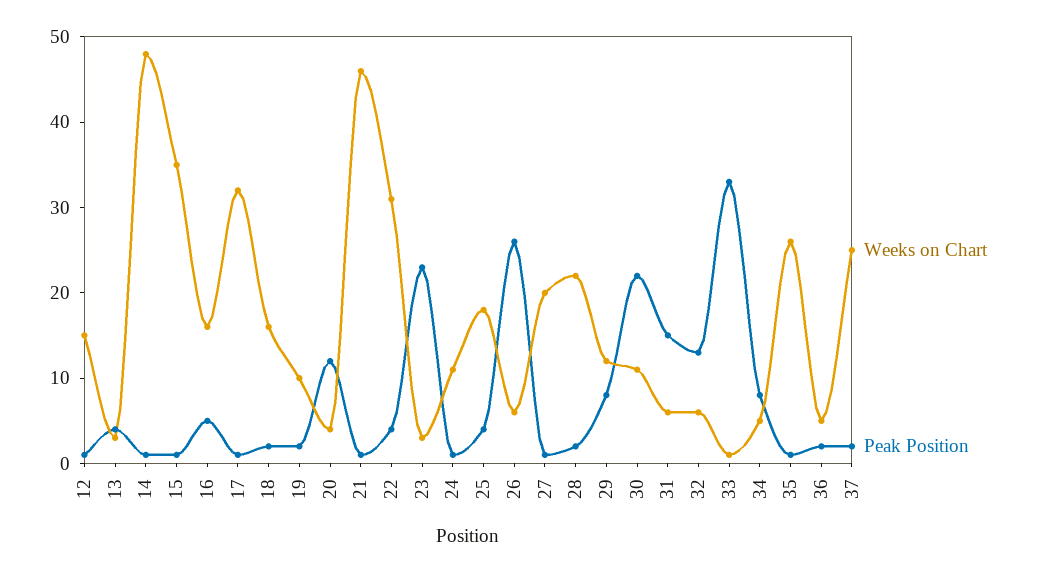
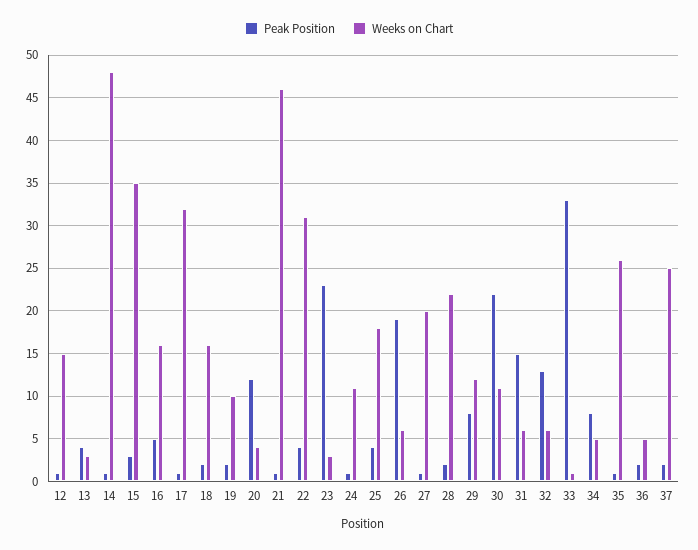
  {
    "Weeks on Chart": {
      "12": 15,
      "13": 3,
      "14": 48,
      "15": 35,
      "16": 16,
      "17": 32,
      "18": 16,
      "19": 10,
      "20": 4,
      "21": 46,
      "22": 31,
      "23": 3,
      "24": 11,
      "25": 18,
      "26": 6,
      "27": 20,
      "28": 22,
      "29": 12,
      "30": 11,
      "31": 6,
      "32": 6,
      "33": 1,
      "34": 5,
      "35": 26,
      "36": 5,
      "37": 25
    },
    "Peak Position": {
      "12": 1,
      "13": 4,
      "14": 1,
-     "15": 1,
+     "15": 3,
      "16": 5,
      "17": 1,
      "18": 2,
      "19": 2,
      "20": 12,
      "21": 1,
      "22": 4,
      "23": 23,
      "24": 1,
      "25": 4,
-     "26": 26,
+     "26": 19,
      "27": 1,
      "28": 2,
      "29": 8,
      "30": 22,
      "31": 15,
      "32": 13,
      "33": 33,
      "34": 8,
      "35": 1,
      "36": 2,
      "37": 2
    }
  }

